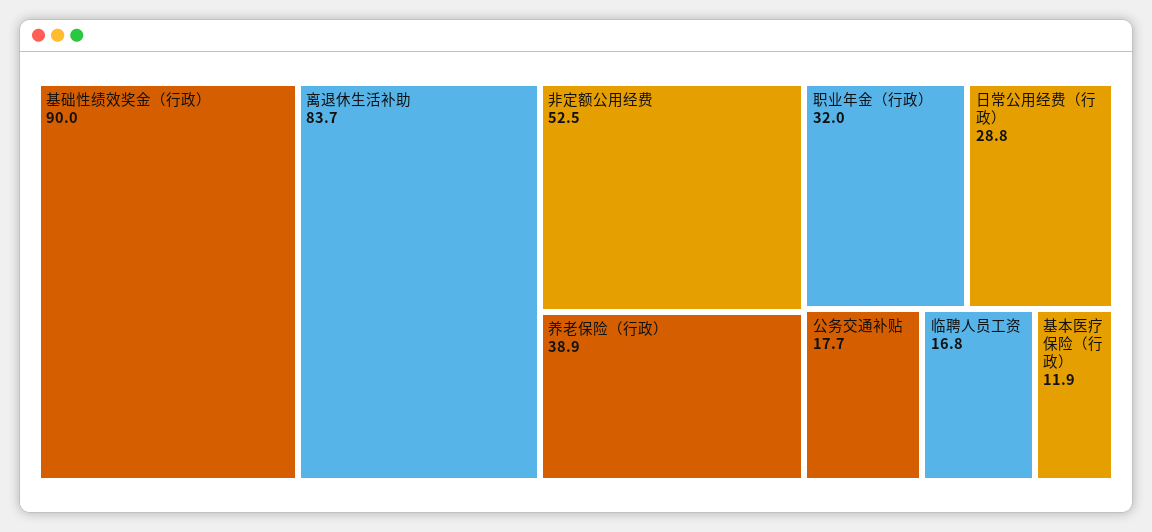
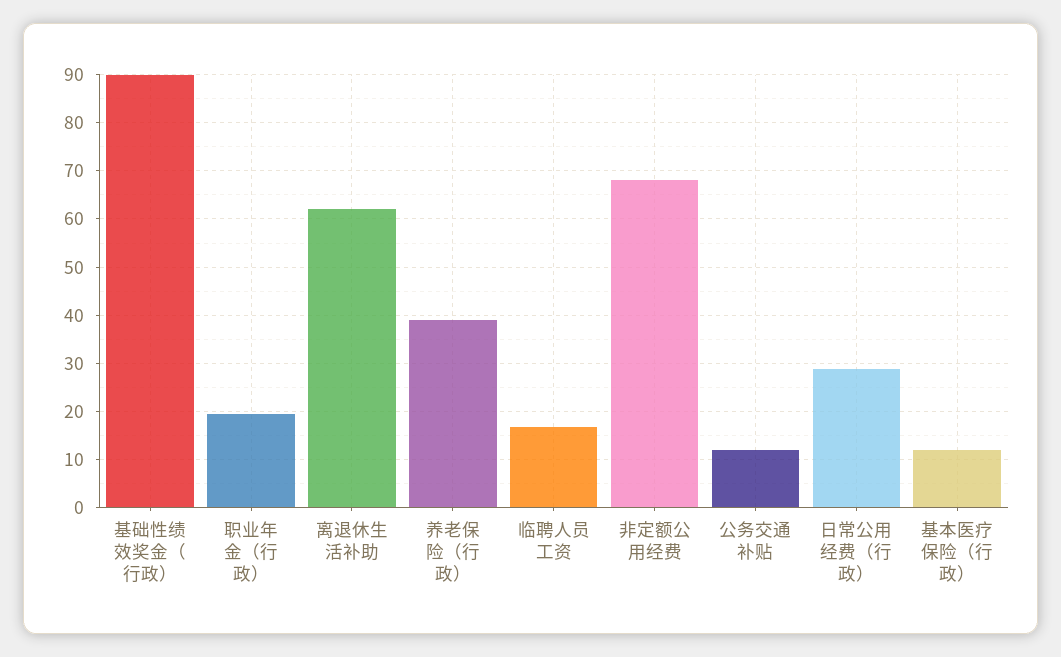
  {
    "基础性绩效奖金（行政）": 90,
-   "离退休生活补助": 83.7,
+   "离退休生活补助": 62,
-   "非定额公用经费": 52.5,
+   "非定额公用经费": 68,
    "养老保险（行政）": 38.9,
-   "职业年金（行政）": 32,
+   "职业年金（行政）": 20,
    "日常公用经费（行政）": 28.8,
-   "公务交通补贴": 17.7,
+   "公务交通补贴": 12,
    "临聘人员工资": 16.8,
    "基本医疗保险（行政）": 11.9
  }

